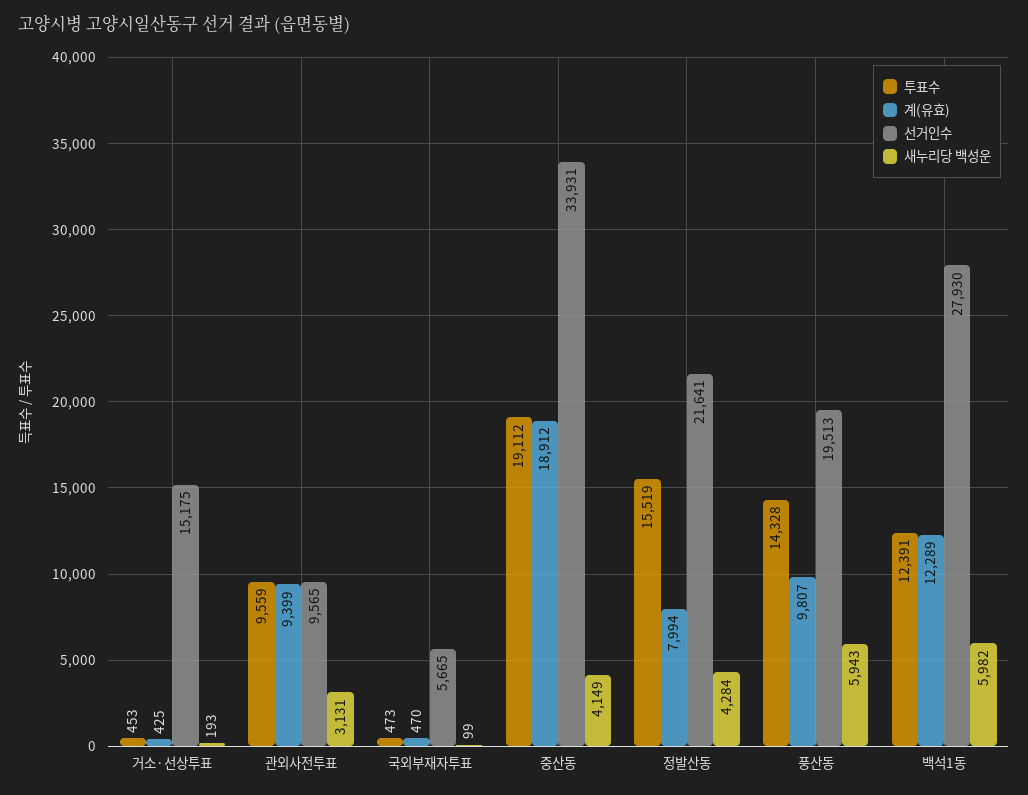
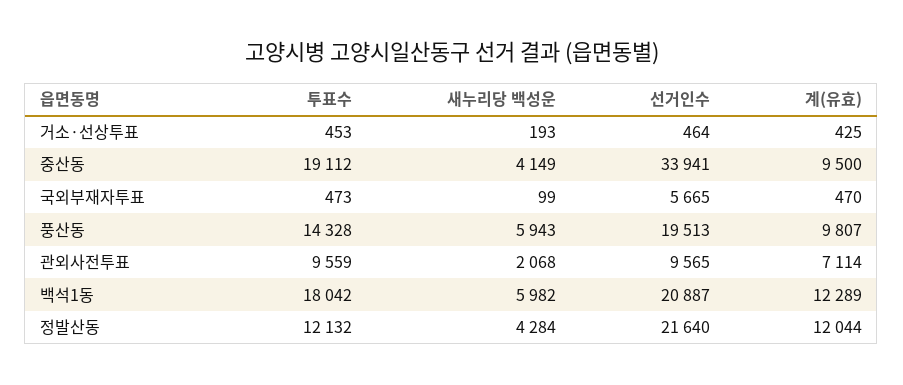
  {
    "투표수": {
      "거소·선상투표": 453,
      "관외사전투표": 9559,
      "국외부재자투표": 473,
      "중산동": 19112,
-     "정발산동": 15519,
+     "정발산동": 12132,
      "풍산동": 14328,
-     "백석1동": 12391
+     "백석1동": 18042
    },
    "계(유효)": {
      "거소·선상투표": 425,
-     "관외사전투표": 9399,
+     "관외사전투표": 7114,
      "국외부재자투표": 470,
-     "중산동": 18912,
+     "중산동": 9500,
-     "정발산동": 7994,
+     "정발산동": 12044,
      "풍산동": 9807,
      "백석1동": 12289
    },
    "선거인수": {
-     "거소·선상투표": 15175,
+     "거소·선상투표": 464,
      "관외사전투표": 9565,
      "국외부재자투표": 5665,
-     "중산동": 33931,
+     "중산동": 33941,
-     "정발산동": 21641,
+     "정발산동": 21640,
      "풍산동": 19513,
-     "백석1동": 27930
+     "백석1동": 20887
    },
    "새누리당 백성운": {
      "거소·선상투표": 193,
-     "관외사전투표": 3131,
+     "관외사전투표": 2068,
      "국외부재자투표": 99,
      "중산동": 4149,
      "정발산동": 4284,
      "풍산동": 5943,
      "백석1동": 5982
    }
  }

